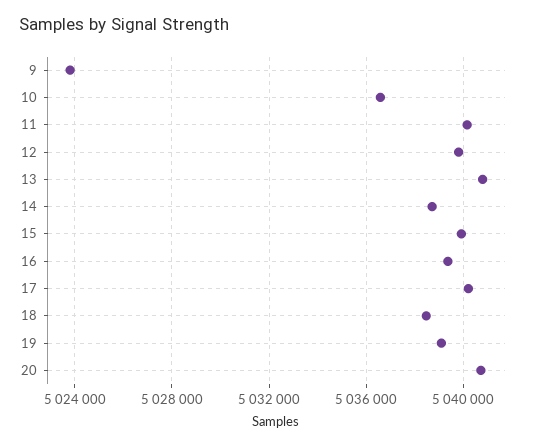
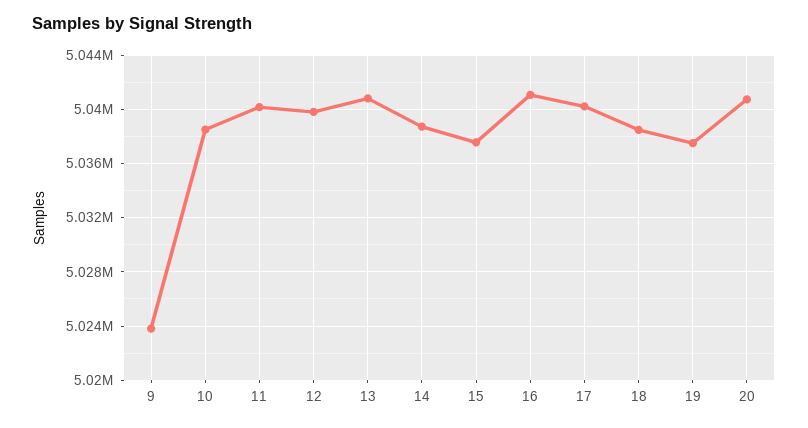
  {
    "9": 5024000,
-   "10": 5036500,
+   "10": 5038500,
    "11": 5040000,
    "12": 5040000,
    "13": 5041000,
    "14": 5038500,
-   "15": 5040000,
+   "15": 5037500,
-   "16": 5039500,
+   "16": 5041000,
    "17": 5040000,
    "18": 5038500,
-   "19": 5039000,
+   "19": 5037500,
    "20": 5040500
  }

